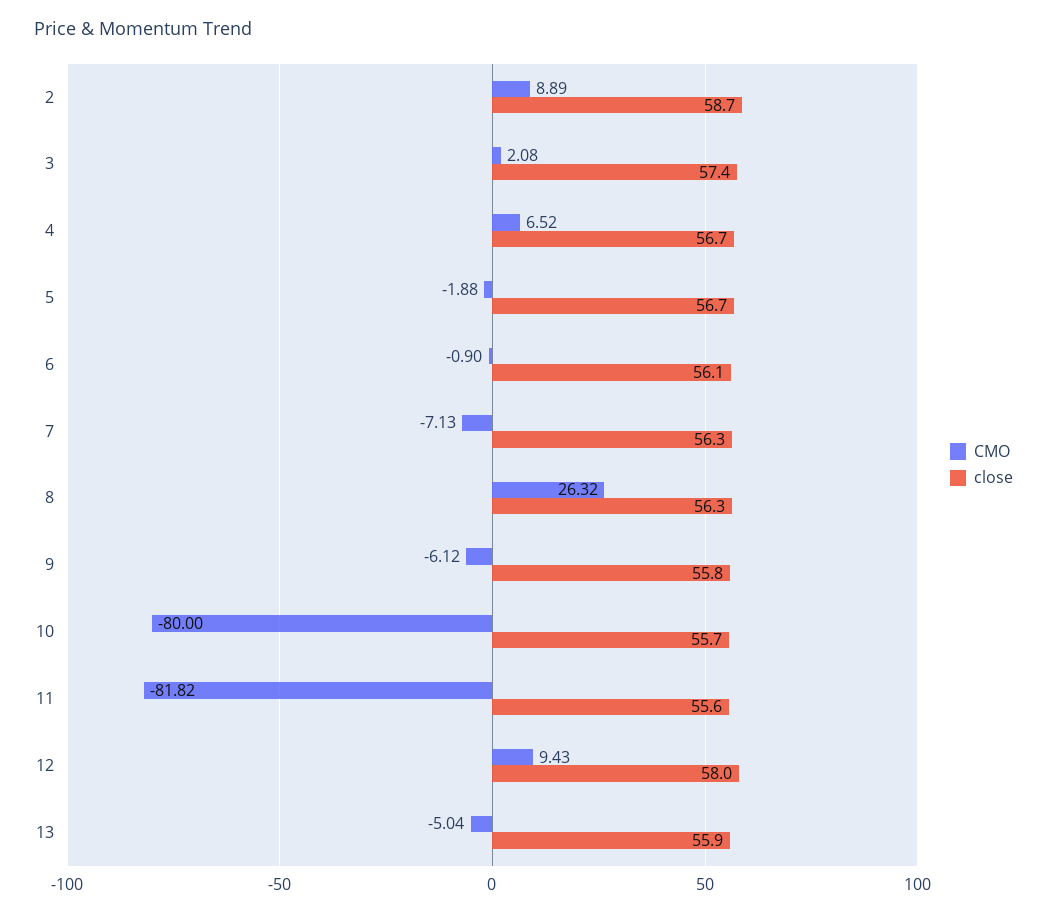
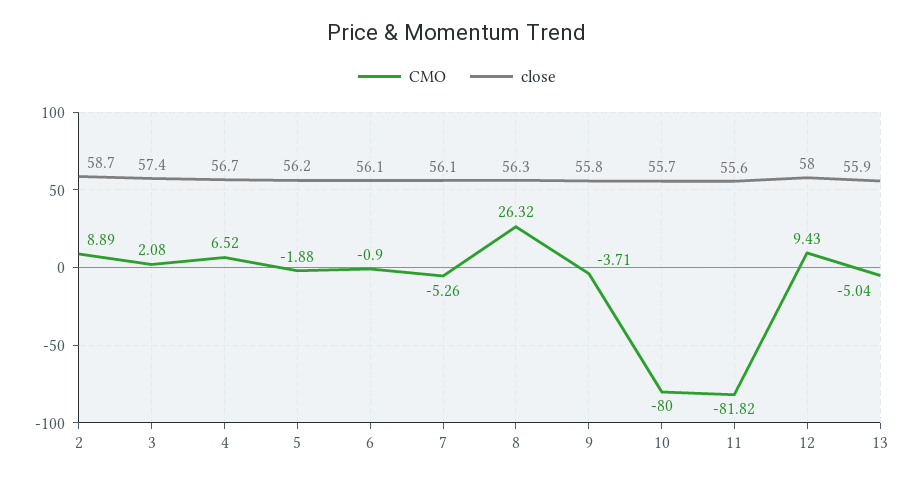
  {
    "CMO": {
      "2": 8.89,
      "3": 2.08,
      "4": 6.52,
      "5": -1.88,
      "6": -0.9,
-     "7": -7.13,
+     "7": -5.26,
      "8": 26.32,
-     "9": -6.12,
+     "9": -3.71,
      "10": -80,
      "11": -81.82,
      "12": 9.43,
      "13": -5.04
    },
    "close": {
      "2": 58.7,
      "3": 57.4,
      "4": 56.7,
-     "5": 56.7,
+     "5": 56.2,
      "6": 56.1,
-     "7": 56.3,
+     "7": 56.1,
      "8": 56.3,
      "9": 55.8,
      "10": 55.7,
      "11": 55.6,
      "12": 58,
      "13": 55.9
    }
  }

